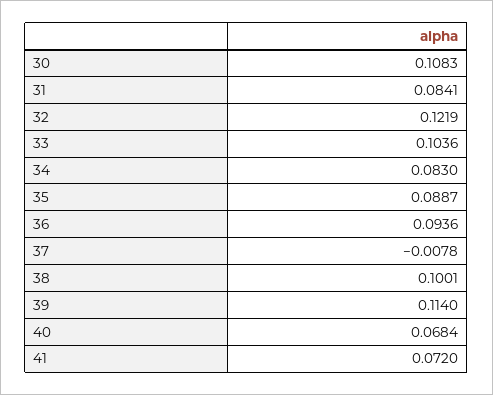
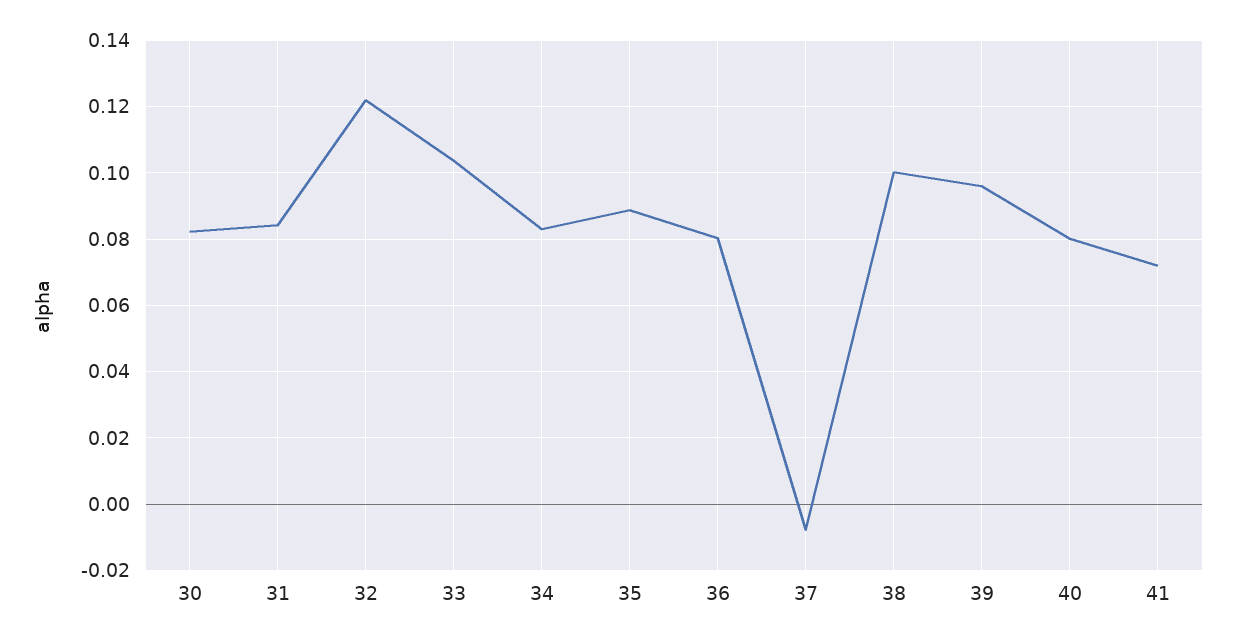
  {
-   "30": 0.1083,
+   "30": 0.082,
    "31": 0.0841,
    "32": 0.1219,
    "33": 0.1036,
    "34": 0.083,
    "35": 0.0887,
-   "36": 0.0936,
+   "36": 0.08,
    "37": -0.0078,
    "38": 0.1001,
-   "39": 0.114,
+   "39": 0.096,
-   "40": 0.0684,
+   "40": 0.08,
    "41": 0.072
  }

